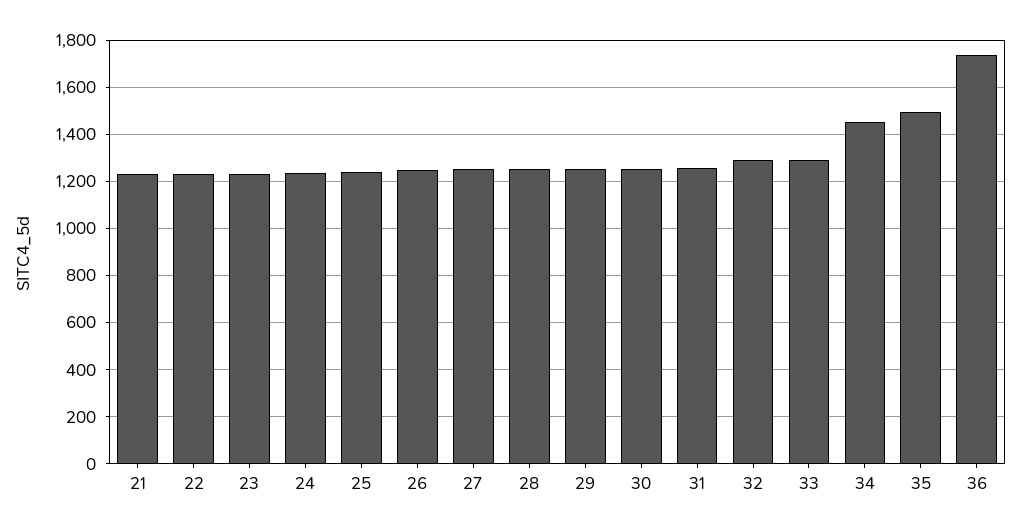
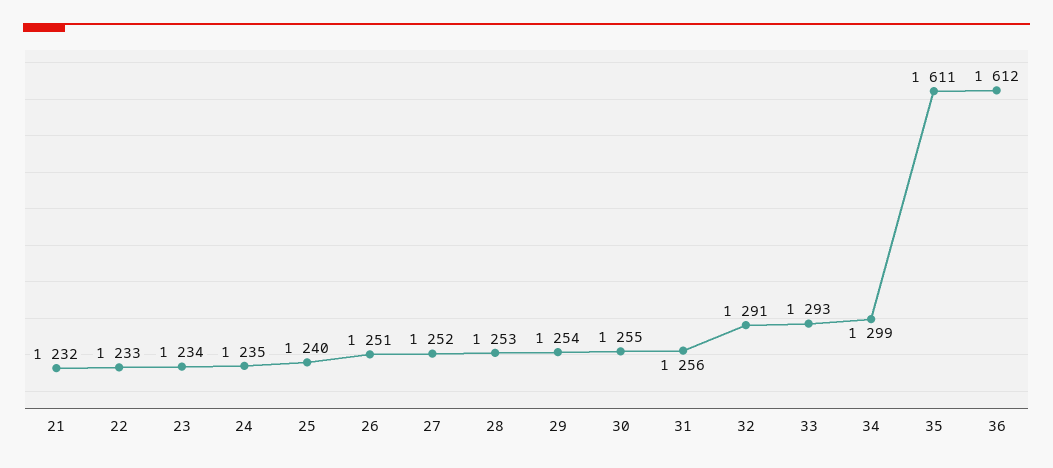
  {
    "21": 1232,
    "22": 1233,
    "23": 1234,
    "24": 1235,
    "25": 1240,
    "26": 1251,
    "27": 1252,
    "28": 1253,
    "29": 1254,
    "30": 1255,
    "31": 1256,
    "32": 1291,
    "33": 1293,
-   "34": 1450,
+   "34": 1299,
-   "35": 1500,
+   "35": 1611,
-   "36": 1750
+   "36": 1612
  }

